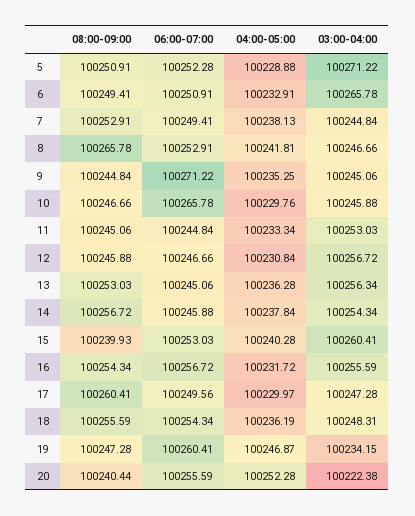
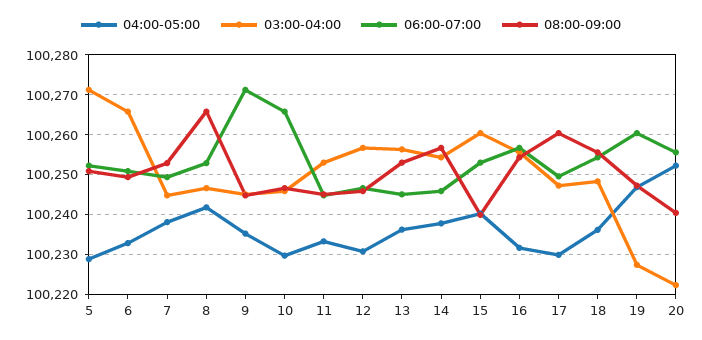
  {
    "08:00-09:00": {
      "5": 100250.91,
      "6": 100249.41,
      "7": 100252.91,
      "8": 100265.78,
      "9": 100244.84,
      "10": 100246.66,
      "11": 100245.06,
      "12": 100245.88,
      "13": 100253.03,
      "14": 100256.72,
      "15": 100239.93,
      "16": 100254.34,
      "17": 100260.41,
      "18": 100255.59,
      "19": 100247.28,
      "20": 100240.44
    },
    "06:00-07:00": {
      "5": 100252.28,
      "6": 100250.91,
      "7": 100249.41,
      "8": 100252.91,
      "9": 100271.22,
      "10": 100265.78,
      "11": 100244.84,
      "12": 100246.66,
      "13": 100245.06,
      "14": 100245.88,
      "15": 100253.03,
      "16": 100256.72,
      "17": 100249.56,
      "18": 100254.34,
      "19": 100260.41,
      "20": 100255.59
    },
    "04:00-05:00": {
      "5": 100228.88,
      "6": 100232.91,
      "7": 100238.13,
      "8": 100241.81,
      "9": 100235.25,
      "10": 100229.76,
      "11": 100233.34,
      "12": 100230.84,
      "13": 100236.28,
      "14": 100237.84,
      "15": 100240.28,
      "16": 100231.72,
      "17": 100229.97,
      "18": 100236.19,
      "19": 100246.87,
      "20": 100252.28
    },
    "03:00-04:00": {
      "5": 100271.22,
      "6": 100265.78,
      "7": 100244.84,
      "8": 100246.66,
      "9": 100245.06,
      "10": 100245.88,
      "11": 100253.03,
      "12": 100256.72,
      "13": 100256.34,
      "14": 100254.34,
      "15": 100260.41,
      "16": 100255.59,
      "17": 100247.28,
      "18": 100248.31,
-     "19": 100234.15,
+     "19": 100228,
      "20": 100222.38
    }
  }

